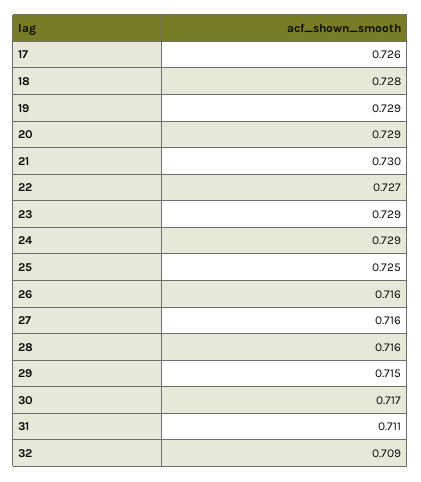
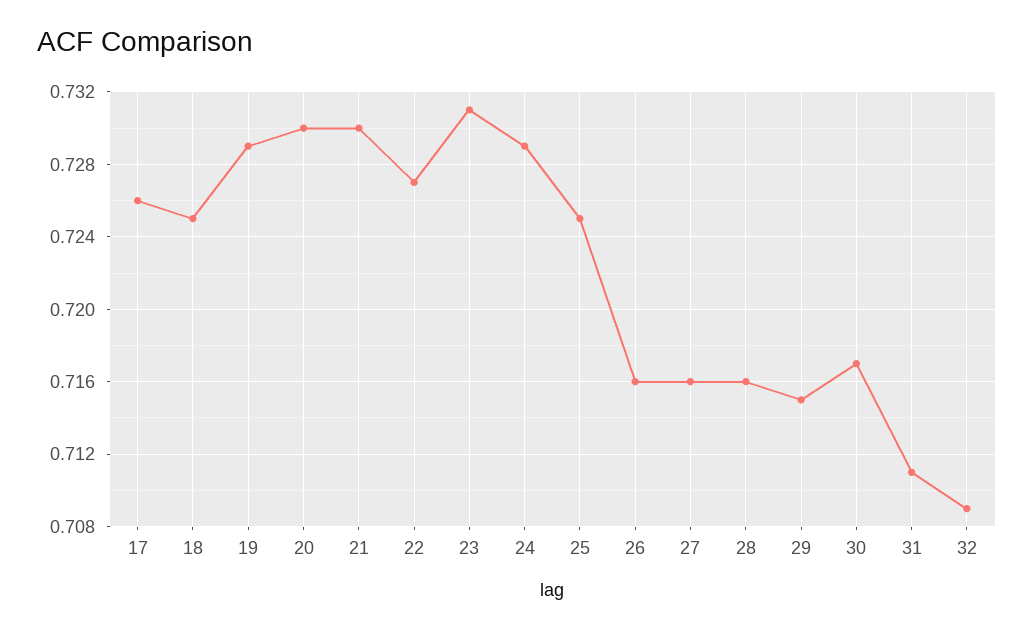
  {
    "17": 0.726,
-   "18": 0.728,
+   "18": 0.725,
    "19": 0.729,
-   "20": 0.729,
+   "20": 0.73,
    "21": 0.73,
    "22": 0.727,
-   "23": 0.729,
+   "23": 0.731,
    "24": 0.729,
    "25": 0.725,
    "26": 0.716,
    "27": 0.716,
    "28": 0.716,
    "29": 0.715,
    "30": 0.717,
    "31": 0.711,
    "32": 0.709
  }

